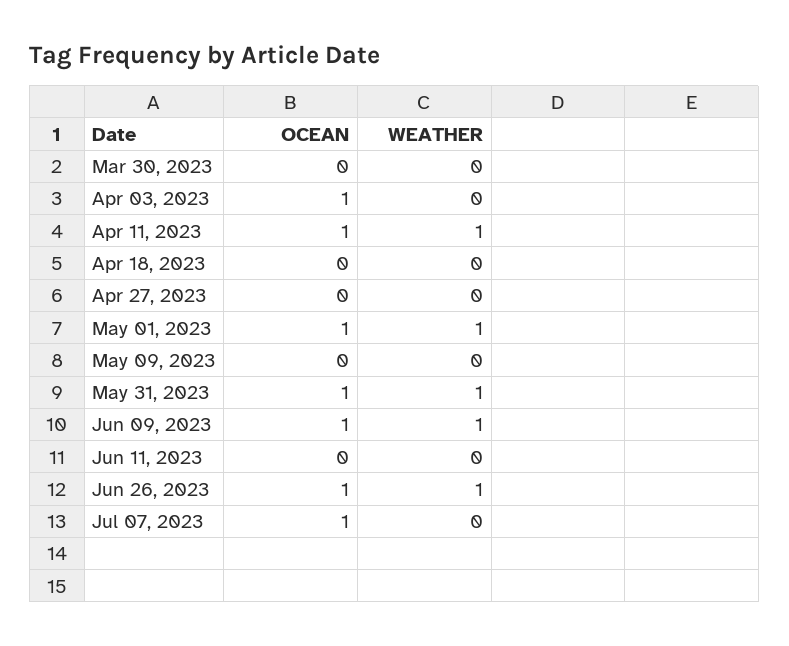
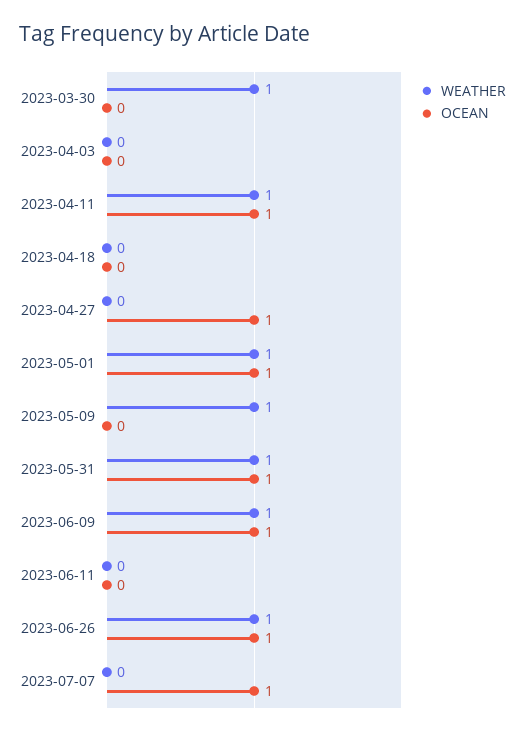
  {
    "OCEAN": {
      "Mar 30, 2023": 0,
-     "Apr 03, 2023": 1,
+     "Apr 03, 2023": 0,
      "Apr 11, 2023": 1,
      "Apr 18, 2023": 0,
-     "Apr 27, 2023": 0,
+     "Apr 27, 2023": 1,
      "May 01, 2023": 1,
      "May 09, 2023": 0,
      "May 31, 2023": 1,
      "Jun 09, 2023": 1,
      "Jun 11, 2023": 0,
      "Jun 26, 2023": 1,
      "Jul 07, 2023": 1
    },
    "WEATHER": {
-     "Mar 30, 2023": 0,
+     "Mar 30, 2023": 1,
      "Apr 03, 2023": 0,
      "Apr 11, 2023": 1,
      "Apr 18, 2023": 0,
      "Apr 27, 2023": 0,
      "May 01, 2023": 1,
-     "May 09, 2023": 0,
+     "May 09, 2023": 1,
      "May 31, 2023": 1,
      "Jun 09, 2023": 1,
      "Jun 11, 2023": 0,
      "Jun 26, 2023": 1,
      "Jul 07, 2023": 0
    }
  }

